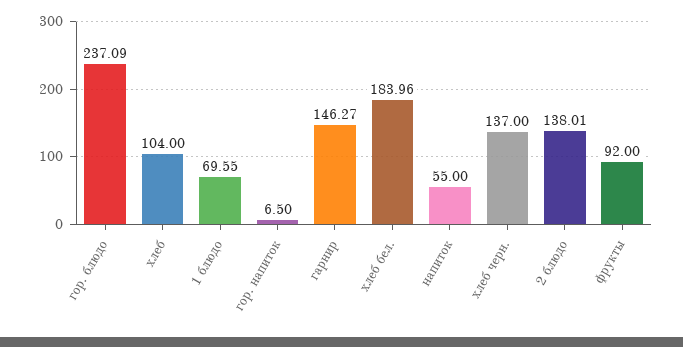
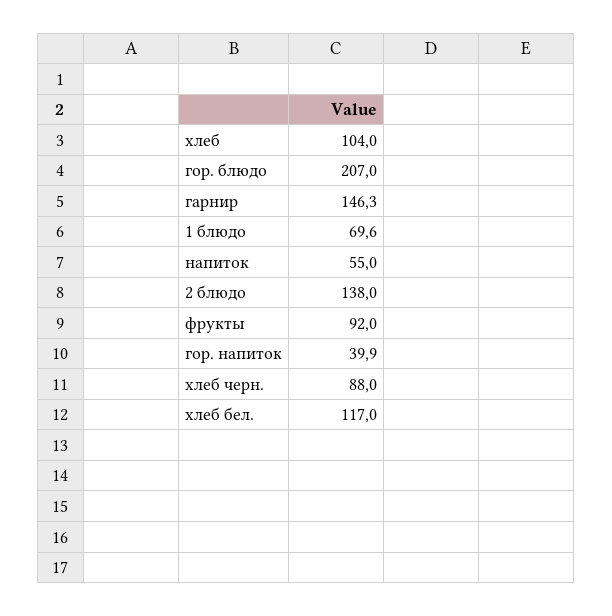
  {
-   "гор. блюдо": 237.09,
+   "гор. блюдо": 207,
    "хлеб": 104,
    "1 блюдо": 69.55,
-   "гор. напиток": 6.5,
+   "гор. напиток": 39.9,
    "гарнир": 146.27,
-   "хлеб бел.": 183.96,
+   "хлеб бел.": 117,
    "напиток": 55,
-   "хлеб черн.": 137,
+   "хлеб черн.": 88,
    "2 блюдо": 138.01,
    "фрукты": 92
  }

